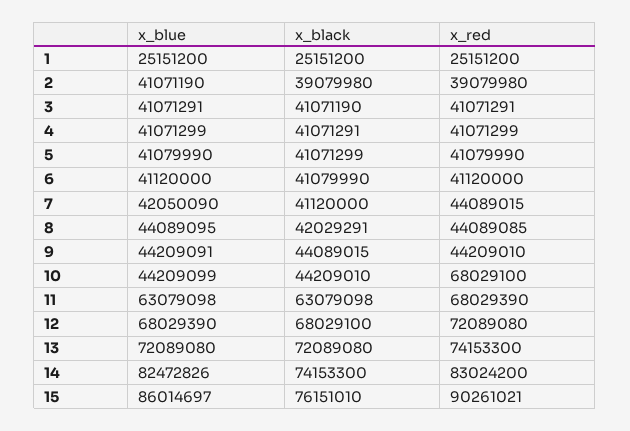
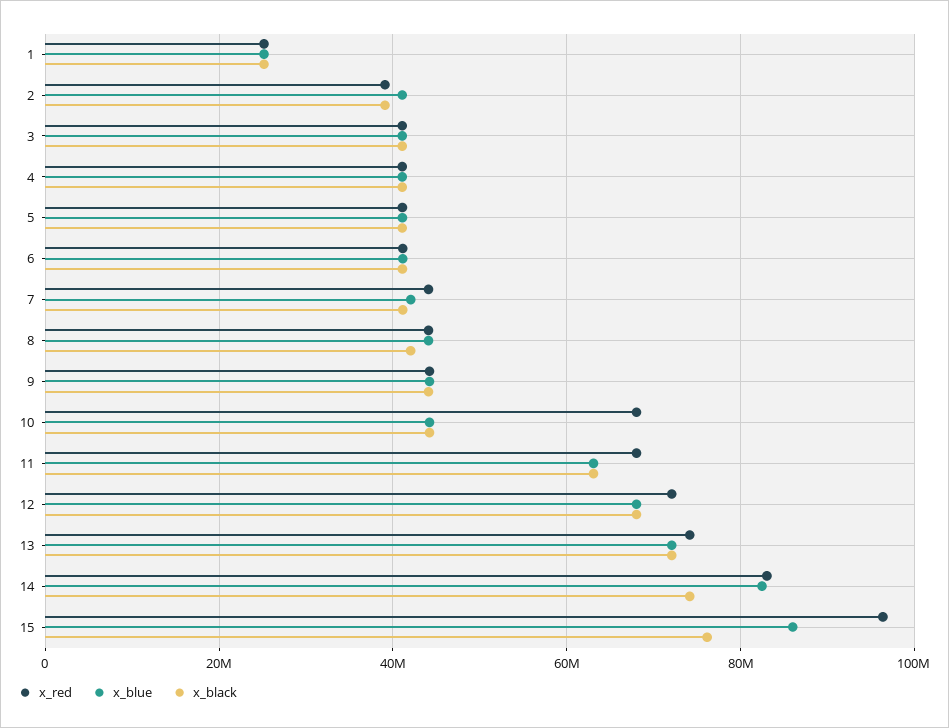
  {
    "x_blue": {
      "1": 25151200,
      "2": 41071190,
      "3": 41071291,
      "4": 41071299,
      "5": 41079990,
      "6": 41120000,
      "7": 42050090,
      "8": 44089095,
      "9": 44209091,
      "10": 44209099,
      "11": 63079098,
      "12": 68029390,
      "13": 72089080,
      "14": 82472826,
      "15": 86014697
    },
    "x_black": {
      "1": 25151200,
      "2": 39079980,
      "3": 41071190,
      "4": 41071291,
      "5": 41071299,
      "6": 41079990,
      "7": 41120000,
      "8": 42029291,
      "9": 44089015,
      "10": 44209010,
      "11": 63079098,
      "12": 68029100,
      "13": 72089080,
      "14": 74153300,
      "15": 76151010
    },
    "x_red": {
      "1": 25151200,
      "2": 39079980,
      "3": 41071291,
      "4": 41071299,
      "5": 41079990,
      "6": 41120000,
      "7": 44089015,
      "8": 44089085,
      "9": 44209010,
      "10": 68029100,
      "11": 68029390,
      "12": 72089080,
      "13": 74153300,
      "14": 83024200,
-     "15": 90261021
+     "15": 96000000
    }
  }

